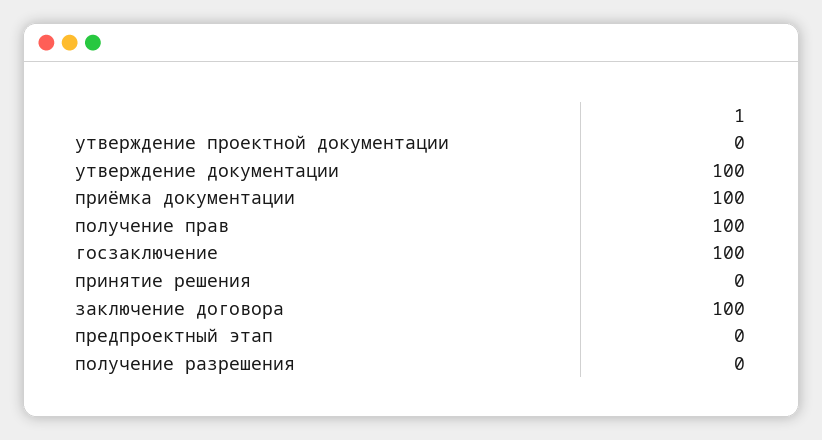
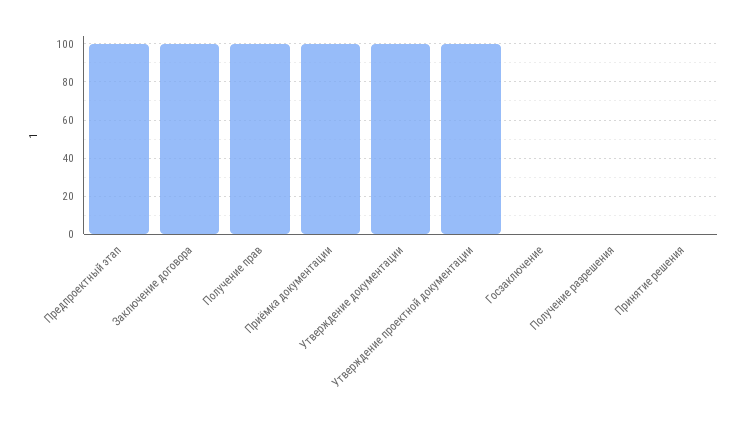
  {
-   "утверждение проектной документации": 0,
+   "утверждение проектной документации": 100,
    "утверждение документации": 100,
    "приёмка документации": 100,
    "получение прав": 100,
-   "госзаключение": 100,
+   "госзаключение": 0,
    "принятие решения": 0,
    "заключение договора": 100,
-   "предпроектный этап": 0,
+   "предпроектный этап": 100,
    "получение разрешения": 0
  }

